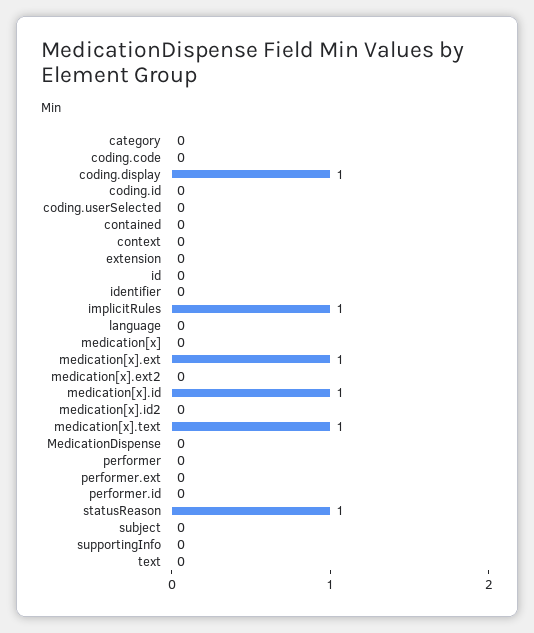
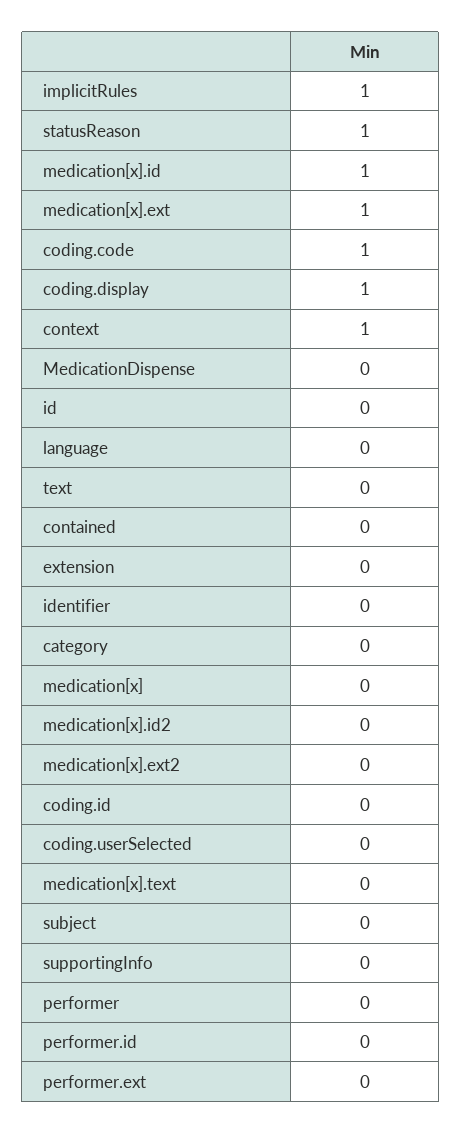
  {
    "category": 0,
-   "coding.code": 0,
+   "coding.code": 1,
    "coding.display": 1,
    "coding.id": 0,
    "coding.userSelected": 0,
    "contained": 0,
-   "context": 0,
+   "context": 1,
    "extension": 0,
    "id": 0,
    "identifier": 0,
    "implicitRules": 1,
    "language": 0,
    "medication[x]": 0,
    "medication[x].ext": 1,
    "medication[x].ext2": 0,
    "medication[x].id": 1,
    "medication[x].id2": 0,
-   "medication[x].text": 1,
+   "medication[x].text": 0,
    "MedicationDispense": 0,
    "performer": 0,
    "performer.ext": 0,
    "performer.id": 0,
    "statusReason": 1,
    "subject": 0,
    "supportingInfo": 0,
    "text": 0
  }

